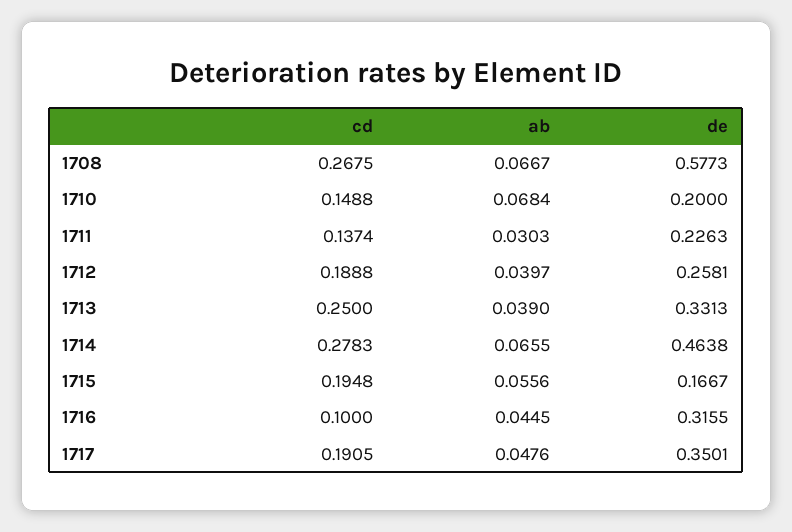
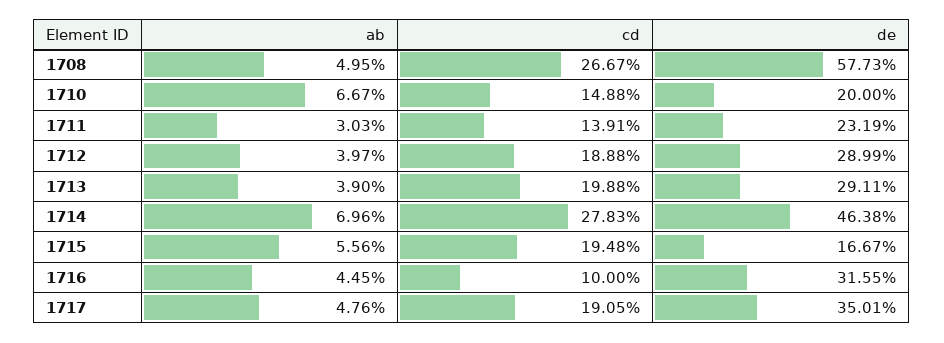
  {
    "cd": {
-     "1708": 0.2675,
+     "1708": 0.2667,
      "1710": 0.1488,
-     "1711": 0.1374,
+     "1711": 0.1391,
      "1712": 0.1888,
-     "1713": 0.25,
+     "1713": 0.1988,
      "1714": 0.2783,
      "1715": 0.1948,
      "1716": 0.1,
      "1717": 0.1905
    },
    "ab": {
-     "1708": 0.0667,
+     "1708": 0.0495,
-     "1710": 0.0684,
+     "1710": 0.0667,
      "1711": 0.0303,
      "1712": 0.0397,
      "1713": 0.039,
-     "1714": 0.0655,
+     "1714": 0.0696,
      "1715": 0.0556,
      "1716": 0.0445,
      "1717": 0.0476
    },
    "de": {
      "1708": 0.5773,
      "1710": 0.2,
-     "1711": 0.2263,
+     "1711": 0.2319,
-     "1712": 0.2581,
+     "1712": 0.2899,
-     "1713": 0.3313,
+     "1713": 0.2911,
      "1714": 0.4638,
      "1715": 0.1667,
      "1716": 0.3155,
      "1717": 0.3501
    }
  }

